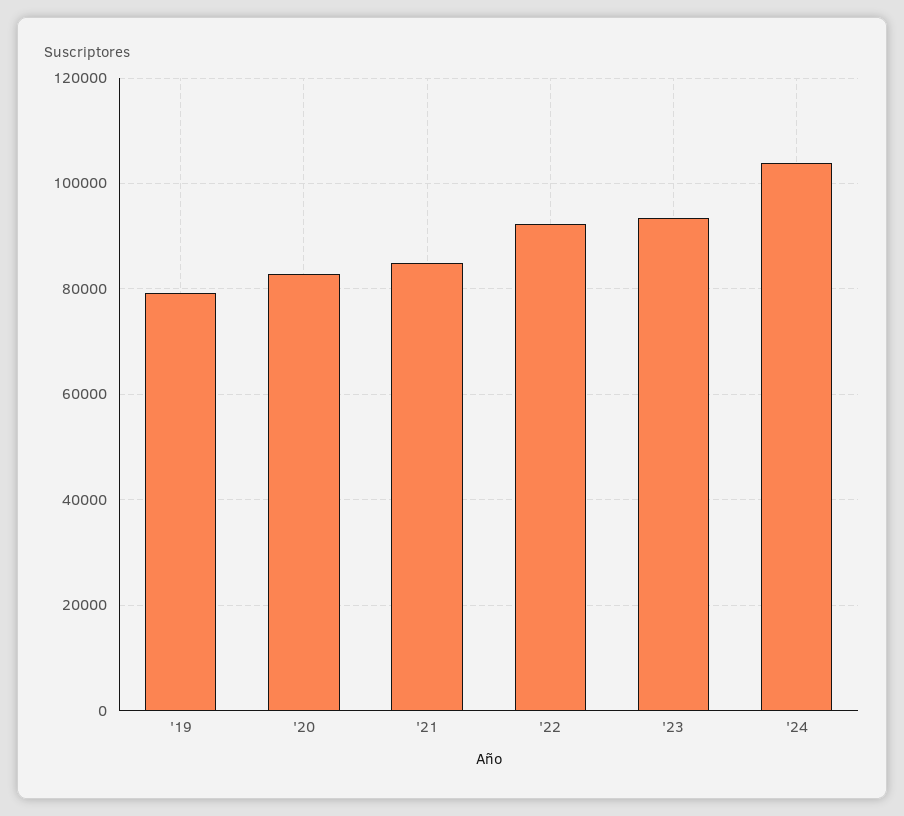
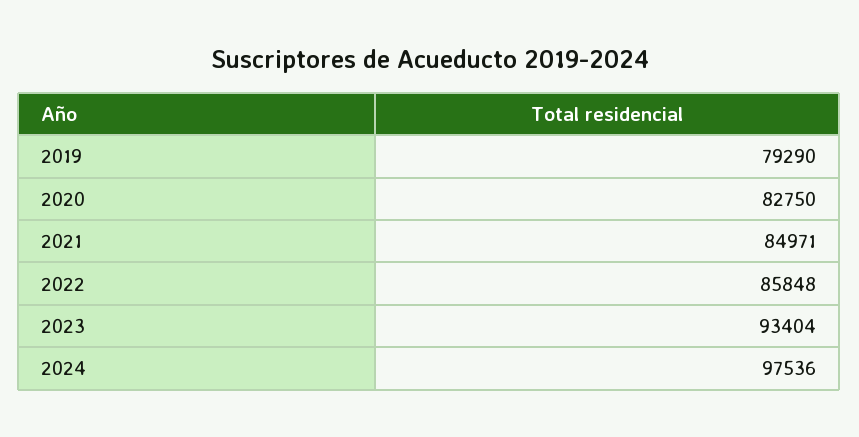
  {
    "'19": 79290,
    "'20": 82750,
    "'21": 84971,
-   "'22": 92000,
+   "'22": 85848,
    "'23": 93404,
-   "'24": 104000
+   "'24": 97536
  }

